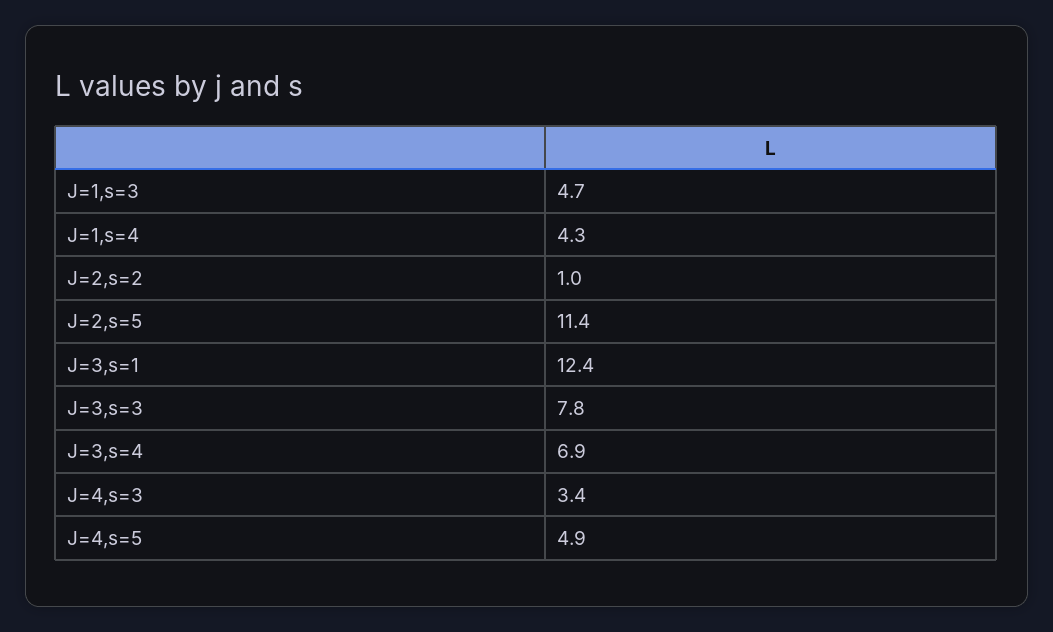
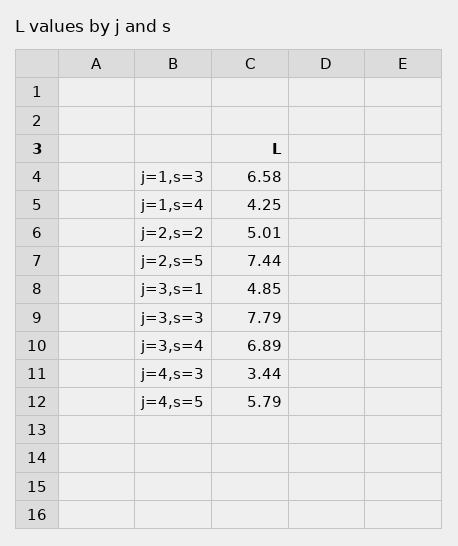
  {
-   "J=1,s=3": 4.7,
+   "J=1,s=3": 6.58,
    "J=1,s=4": 4.25,
-   "J=2,s=2": 1,
+   "J=2,s=2": 5.01,
-   "J=2,s=5": 11.4,
+   "J=2,s=5": 7.44,
-   "J=3,s=1": 12.4,
+   "J=3,s=1": 4.85,
    "J=3,s=3": 7.79,
    "J=3,s=4": 6.89,
    "J=4,s=3": 3.44,
-   "J=4,s=5": 4.9
+   "J=4,s=5": 5.79
  }

